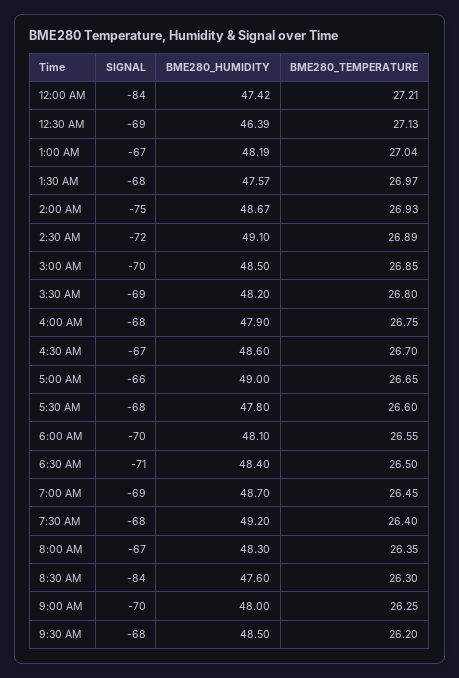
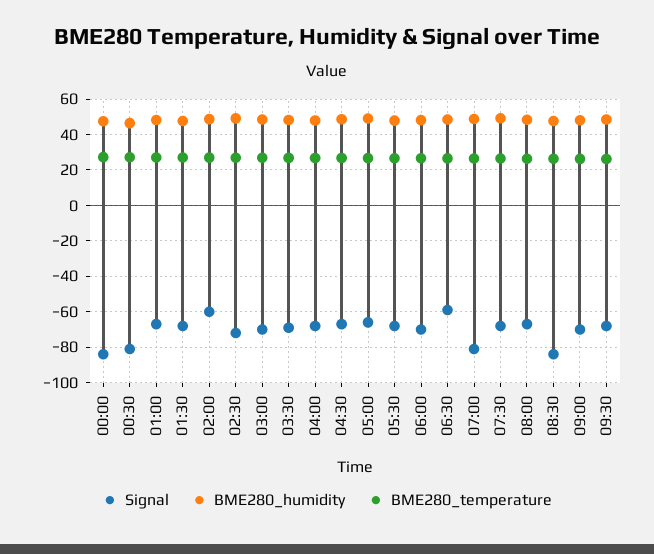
  {
    "SIGNAL": {
      "12:00 AM": -84,
-     "12:30 AM": -69,
+     "12:30 AM": -80,
      "1:00 AM": -67,
      "1:30 AM": -68,
-     "2:00 AM": -75,
+     "2:00 AM": -60,
      "2:30 AM": -72,
      "3:00 AM": -70,
      "3:30 AM": -69,
      "4:00 AM": -68,
      "4:30 AM": -67,
      "5:00 AM": -66,
      "5:30 AM": -68,
      "6:00 AM": -70,
-     "6:30 AM": -71,
+     "6:30 AM": -60,
-     "7:00 AM": -69,
+     "7:00 AM": -80,
      "7:30 AM": -68,
      "8:00 AM": -67,
      "8:30 AM": -84,
      "9:00 AM": -70,
      "9:30 AM": -68
    },
    "BME280_HUMIDITY": {
      "12:00 AM": 47.42,
      "12:30 AM": 46.39,
      "1:00 AM": 48.19,
      "1:30 AM": 47.57,
      "2:00 AM": 48.67,
      "2:30 AM": 49.1,
      "3:00 AM": 48.5,
      "3:30 AM": 48.2,
      "4:00 AM": 47.9,
      "4:30 AM": 48.6,
      "5:00 AM": 49,
      "5:30 AM": 47.8,
      "6:00 AM": 48.1,
      "6:30 AM": 48.4,
      "7:00 AM": 48.7,
      "7:30 AM": 49.2,
      "8:00 AM": 48.3,
      "8:30 AM": 47.6,
      "9:00 AM": 48,
      "9:30 AM": 48.5
    },
    "BME280_TEMPERATURE": {
      "12:00 AM": 27.21,
      "12:30 AM": 27.13,
      "1:00 AM": 27.04,
      "1:30 AM": 26.97,
      "2:00 AM": 26.93,
      "2:30 AM": 26.89,
      "3:00 AM": 26.85,
      "3:30 AM": 26.8,
      "4:00 AM": 26.75,
      "4:30 AM": 26.7,
      "5:00 AM": 26.65,
      "5:30 AM": 26.6,
      "6:00 AM": 26.55,
      "6:30 AM": 26.5,
      "7:00 AM": 26.45,
      "7:30 AM": 26.4,
      "8:00 AM": 26.35,
      "8:30 AM": 26.3,
      "9:00 AM": 26.25,
      "9:30 AM": 26.2
    }
  }

